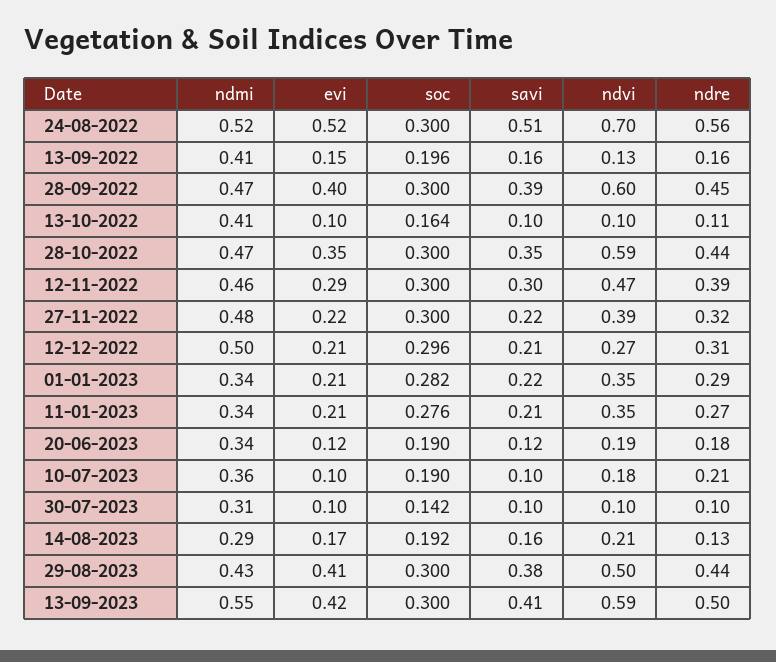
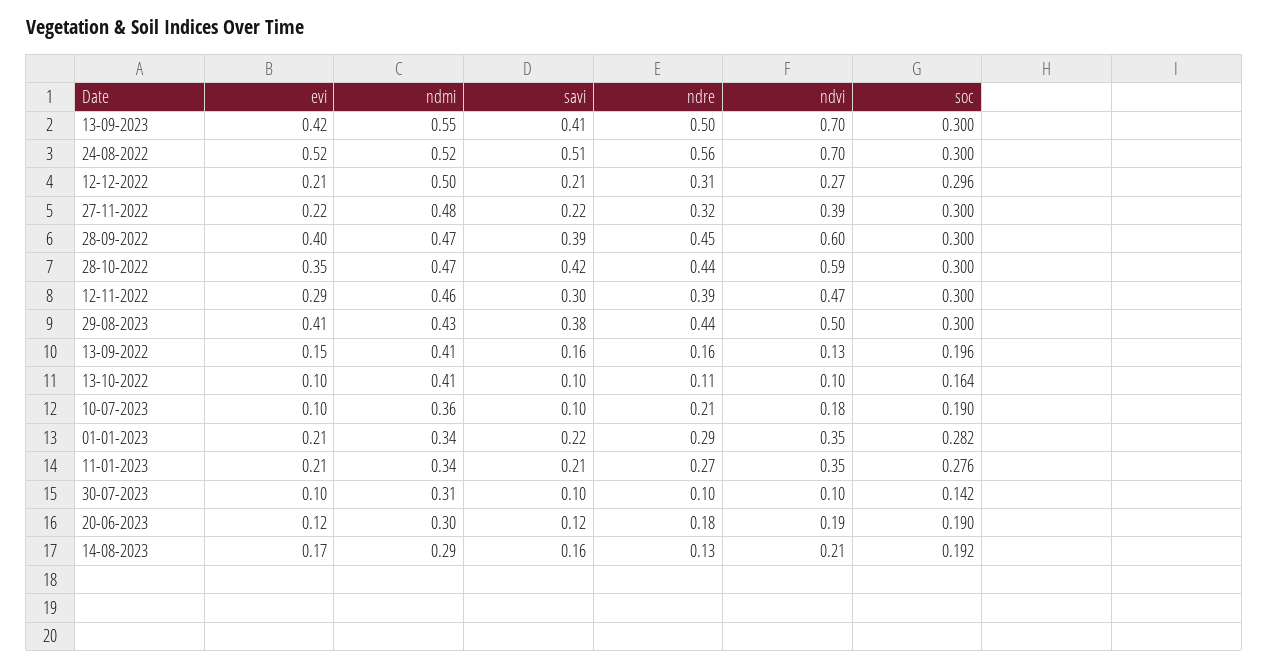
  {
    "ndmi": {
      "24-08-2022": 0.52,
      "13-09-2022": 0.41,
      "28-09-2022": 0.47,
      "13-10-2022": 0.41,
      "28-10-2022": 0.47,
      "12-11-2022": 0.46,
      "27-11-2022": 0.48,
      "12-12-2022": 0.5,
      "01-01-2023": 0.34,
      "11-01-2023": 0.34,
-     "20-06-2023": 0.34,
+     "20-06-2023": 0.3,
      "10-07-2023": 0.36,
      "30-07-2023": 0.31,
      "14-08-2023": 0.29,
      "29-08-2023": 0.43,
      "13-09-2023": 0.55
    },
    "evi": {
      "24-08-2022": 0.52,
      "13-09-2022": 0.15,
      "28-09-2022": 0.4,
      "13-10-2022": 0.1,
      "28-10-2022": 0.35,
      "12-11-2022": 0.29,
      "27-11-2022": 0.22,
      "12-12-2022": 0.21,
      "01-01-2023": 0.21,
      "11-01-2023": 0.21,
      "20-06-2023": 0.12,
      "10-07-2023": 0.1,
      "30-07-2023": 0.1,
      "14-08-2023": 0.17,
      "29-08-2023": 0.41,
      "13-09-2023": 0.42
    },
    "soc": {
      "24-08-2022": 0.3,
      "13-09-2022": 0.196,
      "28-09-2022": 0.3,
      "13-10-2022": 0.164,
      "28-10-2022": 0.3,
      "12-11-2022": 0.3,
      "27-11-2022": 0.3,
      "12-12-2022": 0.296,
      "01-01-2023": 0.282,
      "11-01-2023": 0.276,
      "20-06-2023": 0.19,
      "10-07-2023": 0.19,
      "30-07-2023": 0.142,
      "14-08-2023": 0.192,
      "29-08-2023": 0.3,
      "13-09-2023": 0.3
    },
    "savi": {
      "24-08-2022": 0.51,
      "13-09-2022": 0.16,
      "28-09-2022": 0.39,
      "13-10-2022": 0.1,
-     "28-10-2022": 0.35,
+     "28-10-2022": 0.42,
      "12-11-2022": 0.3,
      "27-11-2022": 0.22,
      "12-12-2022": 0.21,
      "01-01-2023": 0.22,
      "11-01-2023": 0.21,
      "20-06-2023": 0.12,
      "10-07-2023": 0.1,
      "30-07-2023": 0.1,
      "14-08-2023": 0.16,
      "29-08-2023": 0.38,
      "13-09-2023": 0.41
    },
    "ndvi": {
      "24-08-2022": 0.7,
      "13-09-2022": 0.13,
      "28-09-2022": 0.6,
      "13-10-2022": 0.1,
      "28-10-2022": 0.59,
      "12-11-2022": 0.47,
      "27-11-2022": 0.39,
      "12-12-2022": 0.27,
      "01-01-2023": 0.35,
      "11-01-2023": 0.35,
      "20-06-2023": 0.19,
      "10-07-2023": 0.18,
      "30-07-2023": 0.1,
      "14-08-2023": 0.21,
      "29-08-2023": 0.5,
-     "13-09-2023": 0.59
+     "13-09-2023": 0.7
    },
    "ndre": {
      "24-08-2022": 0.56,
      "13-09-2022": 0.16,
      "28-09-2022": 0.45,
      "13-10-2022": 0.11,
      "28-10-2022": 0.44,
      "12-11-2022": 0.39,
      "27-11-2022": 0.32,
      "12-12-2022": 0.31,
      "01-01-2023": 0.29,
      "11-01-2023": 0.27,
      "20-06-2023": 0.18,
      "10-07-2023": 0.21,
      "30-07-2023": 0.1,
      "14-08-2023": 0.13,
      "29-08-2023": 0.44,
      "13-09-2023": 0.5
    }
  }

